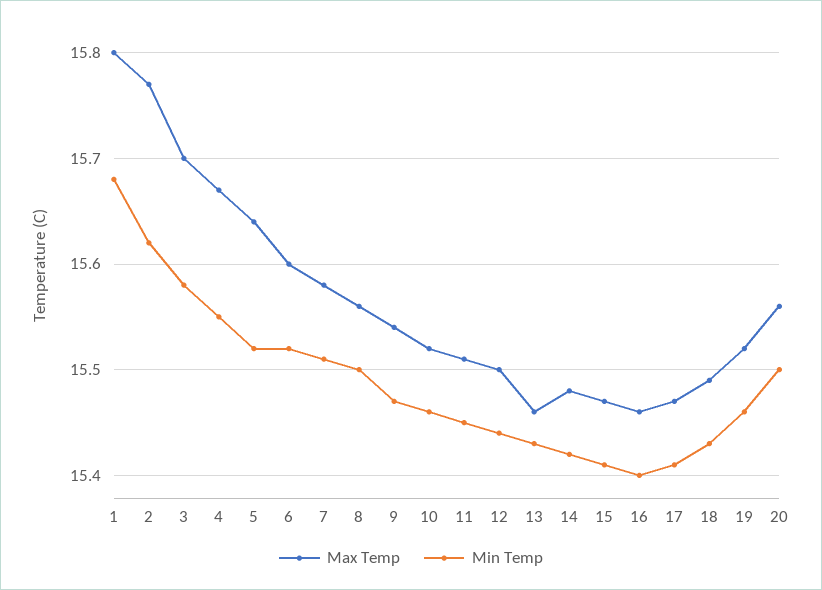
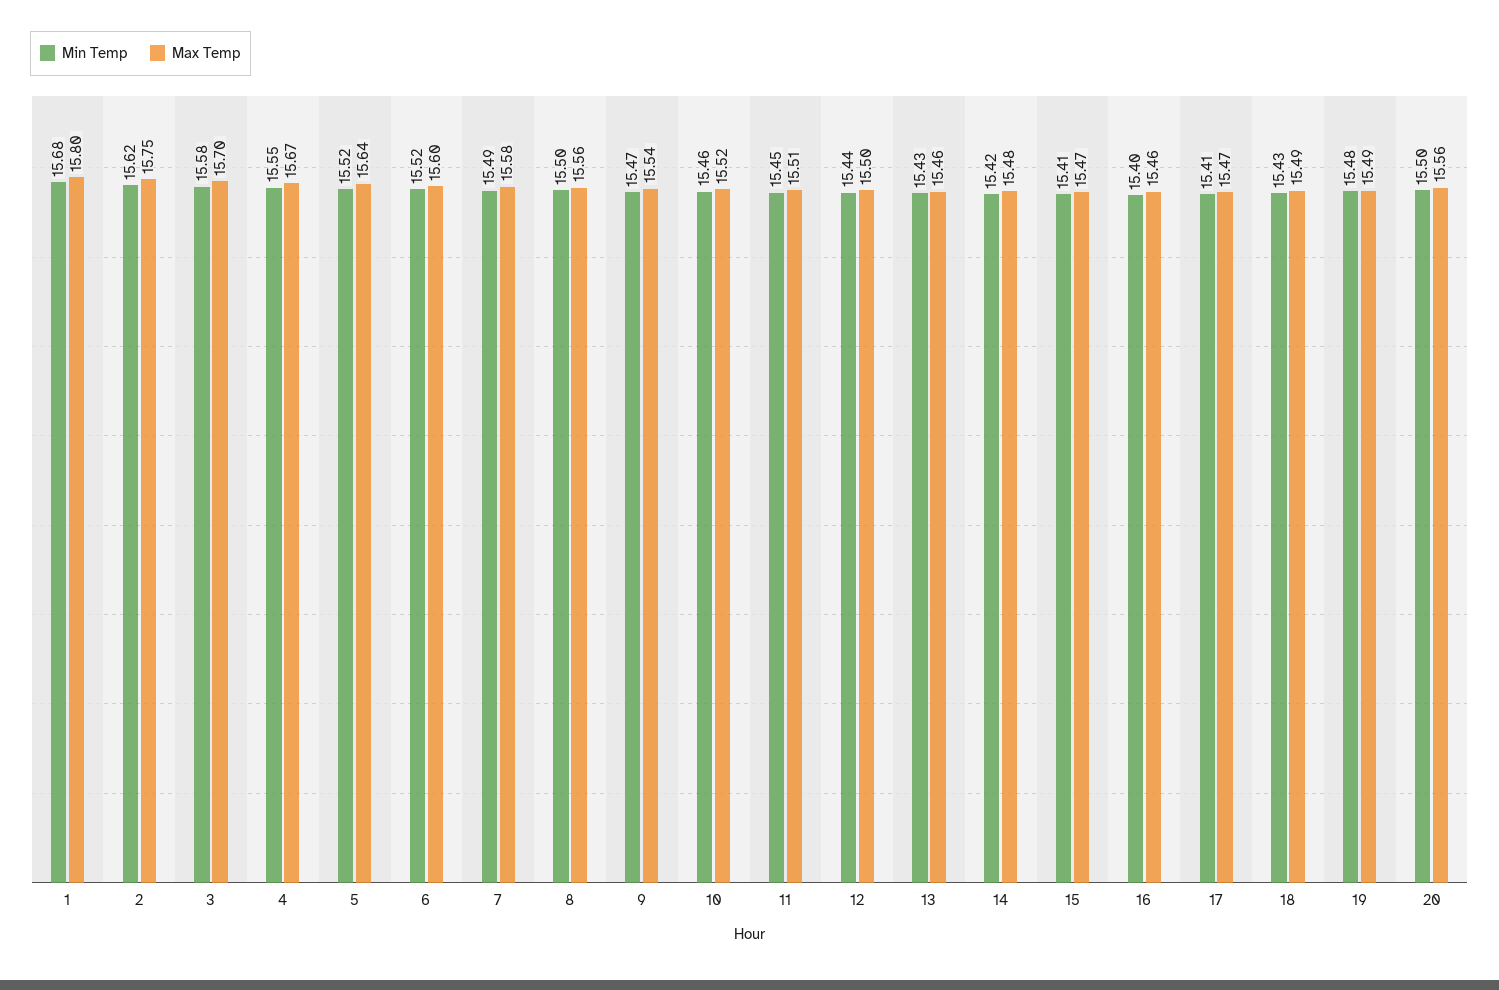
  {
    "Max Temp": {
      "1": 15.8,
-     "2": 15.77,
+     "2": 15.75,
      "3": 15.7,
      "4": 15.67,
      "5": 15.64,
      "6": 15.6,
      "7": 15.58,
      "8": 15.56,
      "9": 15.54,
      "10": 15.52,
      "11": 15.51,
      "12": 15.5,
      "13": 15.46,
      "14": 15.48,
      "15": 15.47,
      "16": 15.46,
      "17": 15.47,
      "18": 15.49,
-     "19": 15.52,
+     "19": 15.49,
      "20": 15.56
    },
    "Min Temp": {
      "1": 15.68,
      "2": 15.62,
      "3": 15.58,
      "4": 15.55,
      "5": 15.52,
      "6": 15.52,
-     "7": 15.51,
+     "7": 15.49,
      "8": 15.5,
      "9": 15.47,
      "10": 15.46,
      "11": 15.45,
      "12": 15.44,
      "13": 15.43,
      "14": 15.42,
      "15": 15.41,
      "16": 15.4,
      "17": 15.41,
      "18": 15.43,
-     "19": 15.46,
+     "19": 15.48,
      "20": 15.5
    }
  }

